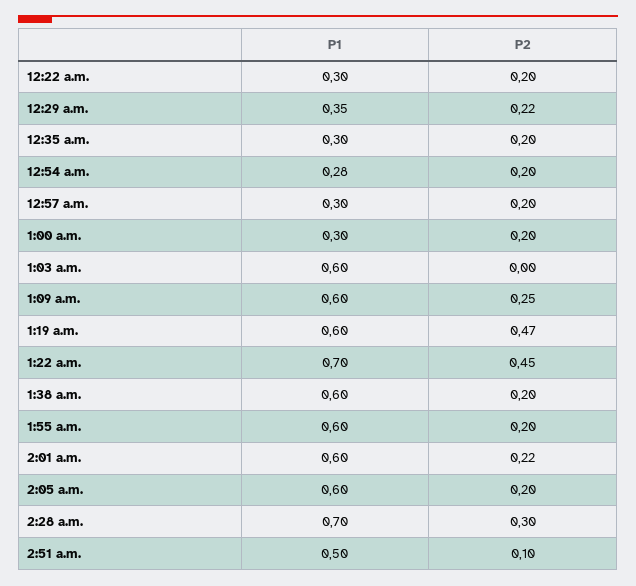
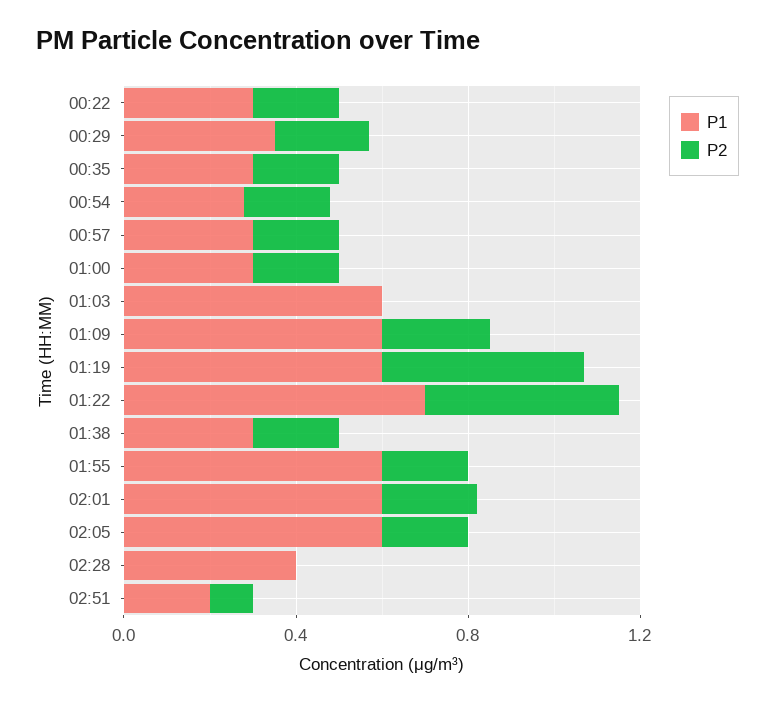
  {
    "P1": {
      "12:22 a.m.": 0.3,
      "12:29 a.m.": 0.35,
      "12:35 a.m.": 0.3,
      "12:54 a.m.": 0.28,
      "12:57 a.m.": 0.3,
      "1:00 a.m.": 0.3,
      "1:03 a.m.": 0.6,
      "1:09 a.m.": 0.6,
      "1:19 a.m.": 0.6,
      "1:22 a.m.": 0.7,
-     "1:38 a.m.": 0.6,
+     "1:38 a.m.": 0.3,
      "1:55 a.m.": 0.6,
      "2:01 a.m.": 0.6,
      "2:05 a.m.": 0.6,
-     "2:28 a.m.": 0.7,
+     "2:28 a.m.": 0.4,
-     "2:51 a.m.": 0.5
+     "2:51 a.m.": 0.2
    },
    "P2": {
      "12:22 a.m.": 0.2,
      "12:29 a.m.": 0.22,
      "12:35 a.m.": 0.2,
      "12:54 a.m.": 0.2,
      "12:57 a.m.": 0.2,
      "1:00 a.m.": 0.2,
      "1:03 a.m.": 0,
      "1:09 a.m.": 0.25,
      "1:19 a.m.": 0.47,
      "1:22 a.m.": 0.45,
      "1:38 a.m.": 0.2,
      "1:55 a.m.": 0.2,
      "2:01 a.m.": 0.22,
      "2:05 a.m.": 0.2,
-     "2:28 a.m.": 0.3,
+     "2:28 a.m.": 0,
      "2:51 a.m.": 0.1
    }
  }

